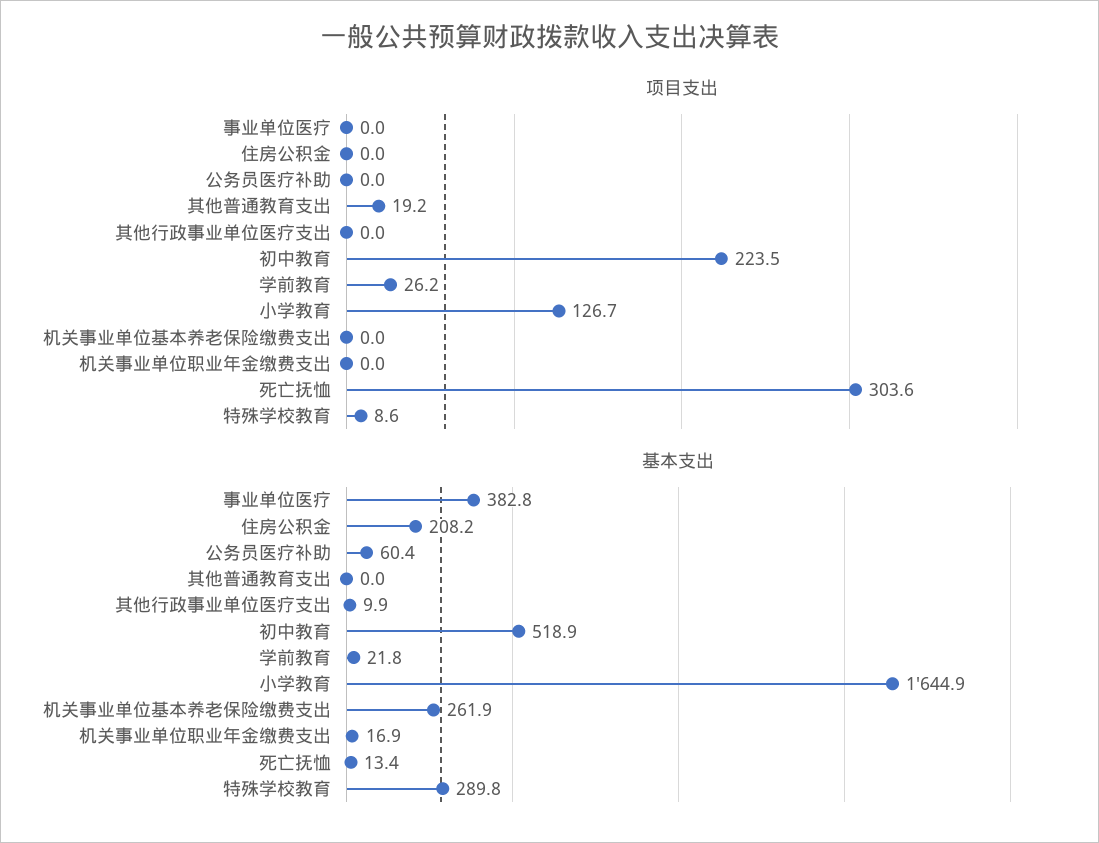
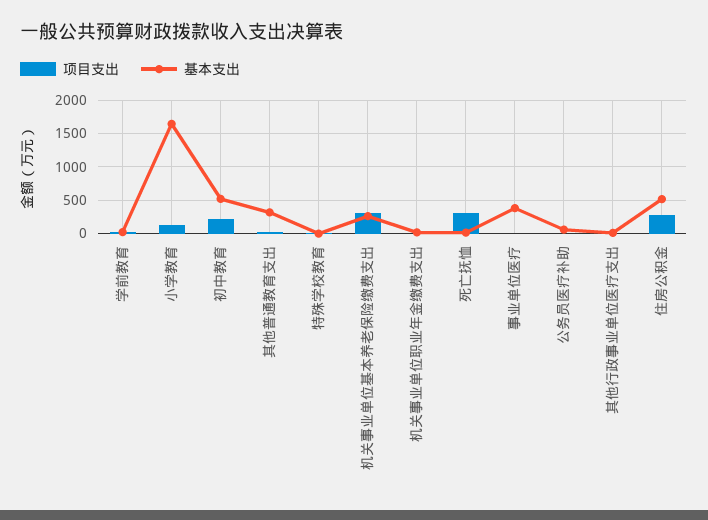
  {
    "项目支出": {
      "事业单位医疗": 0,
-     "住房公积金": 0,
+     "住房公积金": 300,
      "公务员医疗补助": 0,
      "其他普通教育支出": 19.2,
      "其他行政事业单位医疗支出": 0,
      "初中教育": 223.5,
      "学前教育": 26.2,
      "小学教育": 126.7,
-     "机关事业单位基本养老保险缴费支出": 0,
+     "机关事业单位基本养老保险缴费支出": 300,
      "机关事业单位职业年金缴费支出": 0,
      "死亡抚恤": 303.6,
      "特殊学校教育": 8.6
    },
    "基本支出": {
      "事业单位医疗": 382.8,
-     "住房公积金": 208.2,
+     "住房公积金": 500,
      "公务员医疗补助": 60.4,
-     "其他普通教育支出": 0,
+     "其他普通教育支出": 300,
      "其他行政事业单位医疗支出": 9.9,
      "初中教育": 518.9,
      "学前教育": 21.8,
      "小学教育": 1644.9,
      "机关事业单位基本养老保险缴费支出": 261.9,
      "机关事业单位职业年金缴费支出": 16.9,
      "死亡抚恤": 13.4,
-     "特殊学校教育": 289.8
+     "特殊学校教育": 0
    }
  }

